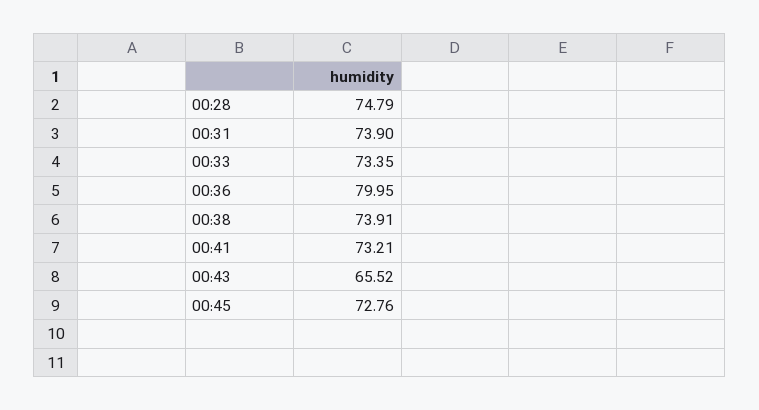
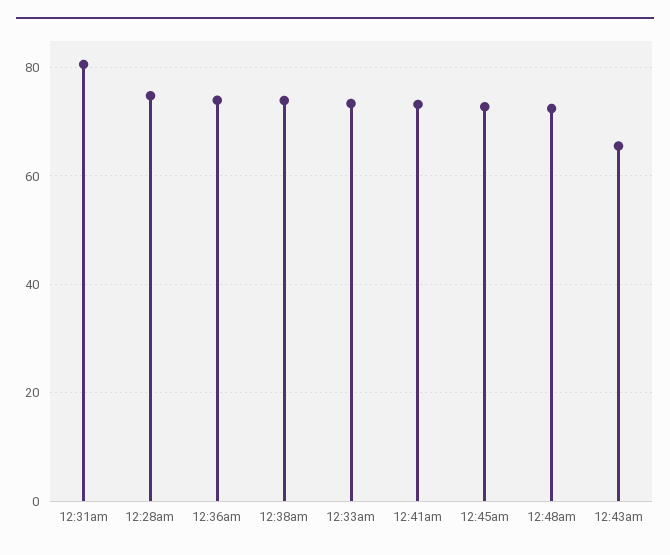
  {
    "00:28": 74.79,
-   "00:31": 73.9,
+   "00:31": 80,
    "00:33": 73.35,
-   "00:36": 79.95,
+   "00:36": 74,
    "00:38": 73.91,
    "00:41": 73.21,
    "00:43": 65.52,
-   "00:45": 72.76
+   "00:45": 72.76,
+   "12:48am": 72
  }

